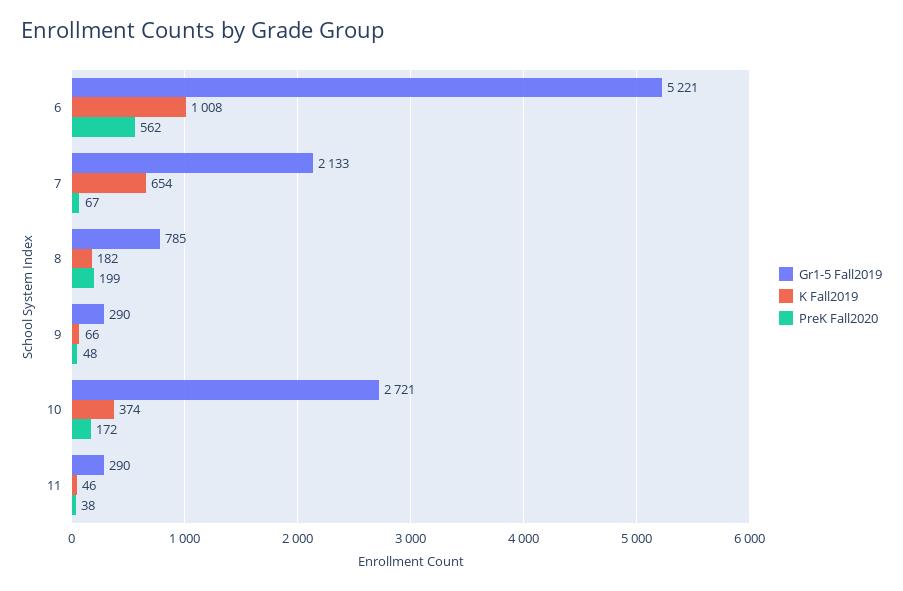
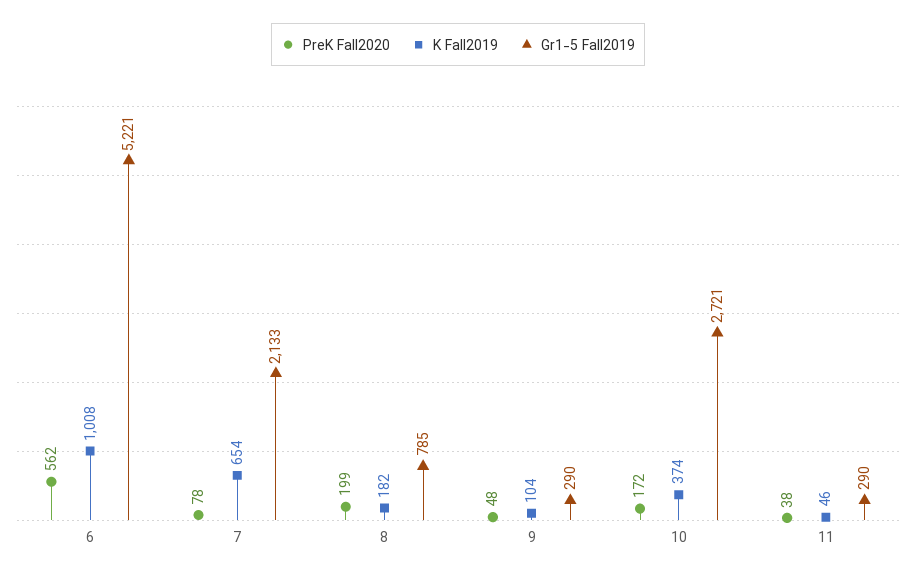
  {
    "Gr1-5 Fall2019": {
      "6": 5221,
      "7": 2133,
      "8": 785,
      "9": 290,
      "10": 2721,
      "11": 290
    },
    "K Fall2019": {
      "6": 1008,
      "7": 654,
      "8": 182,
-     "9": 66,
+     "9": 104,
      "10": 374,
      "11": 46
    },
    "PreK Fall2020": {
      "6": 562,
-     "7": 67,
+     "7": 78,
      "8": 199,
      "9": 48,
      "10": 172,
      "11": 38
    }
  }

